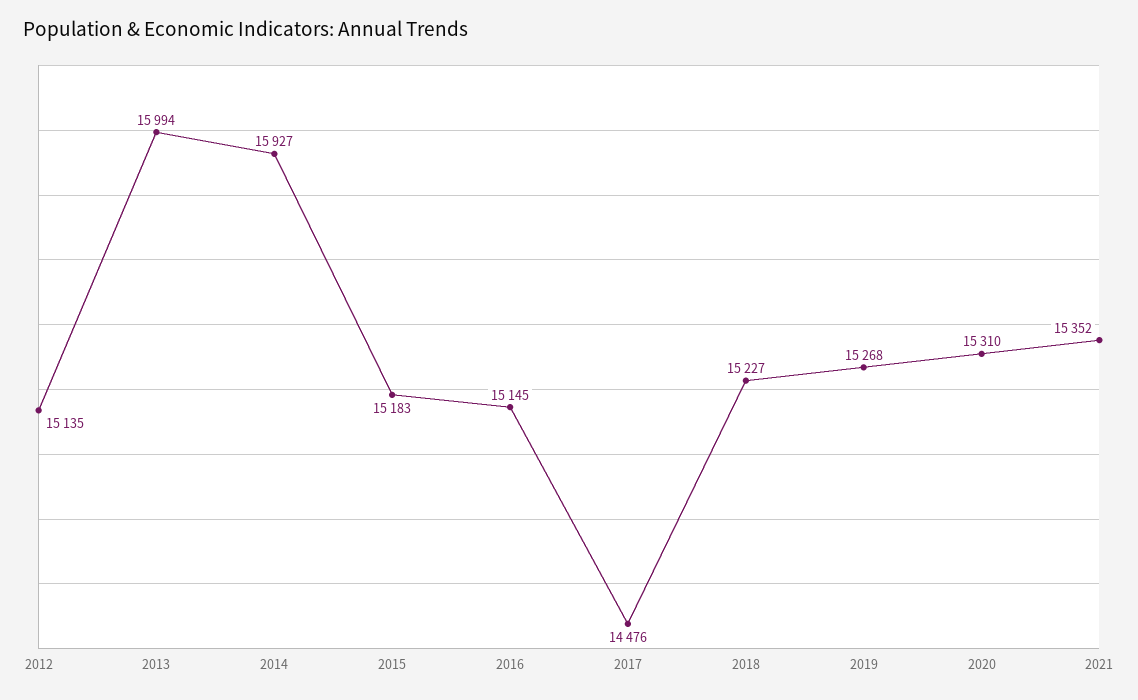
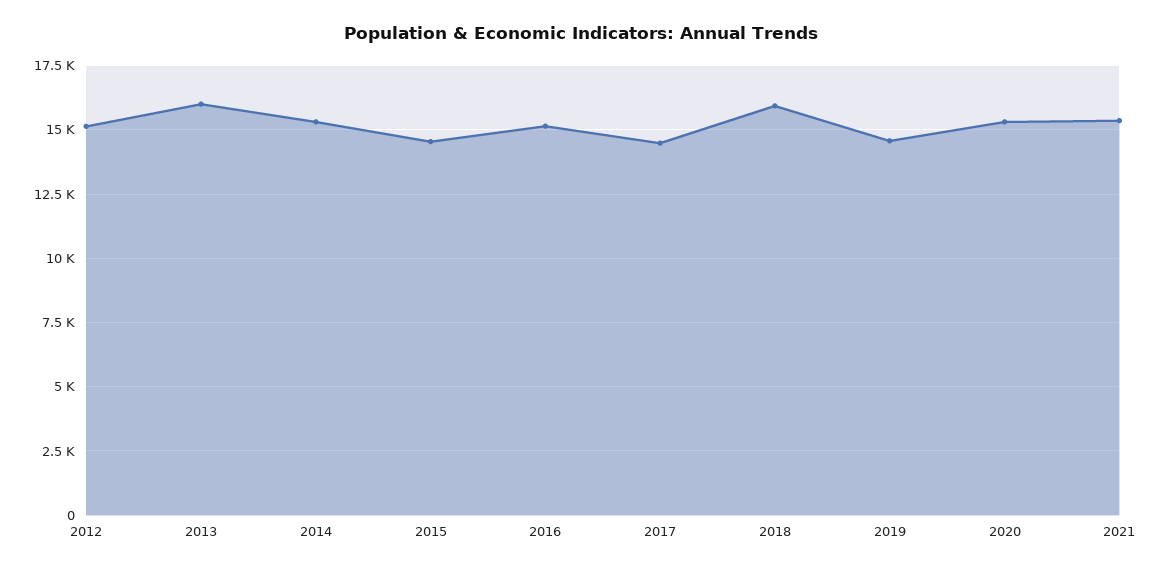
  {
    "2012": 15135,
    "2013": 15994,
-   "2014": 15927,
+   "2014": 15250,
-   "2015": 15183,
+   "2015": 14500,
    "2016": 15145,
    "2017": 14476,
-   "2018": 15227,
+   "2018": 16000,
-   "2019": 15268,
+   "2019": 14500,
    "2020": 15310,
    "2021": 15352
  }

